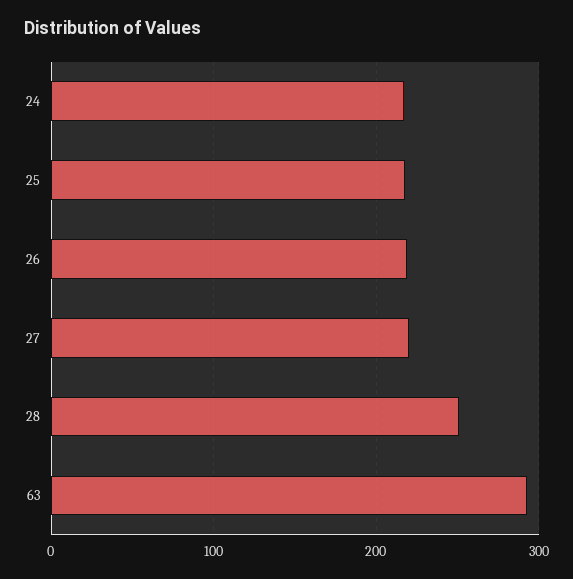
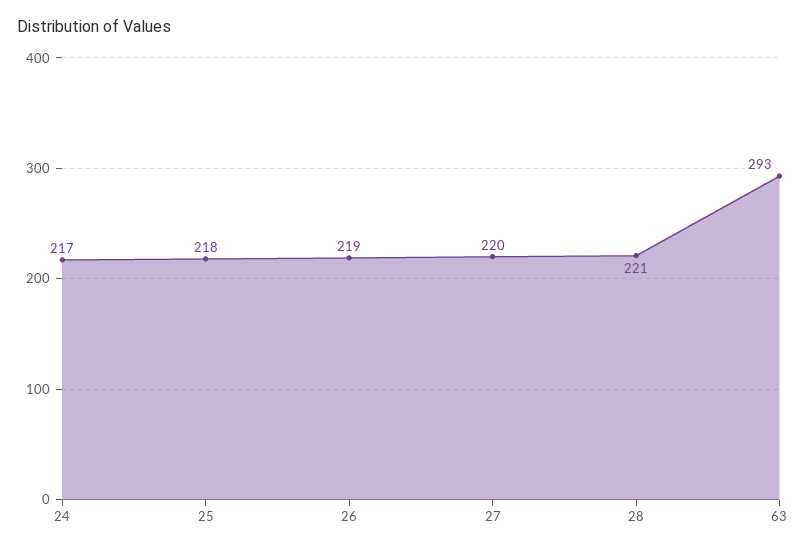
  {
    "24": 217,
    "25": 218,
    "26": 219,
    "27": 220,
-   "28": 250,
+   "28": 221,
    "63": 293
  }

